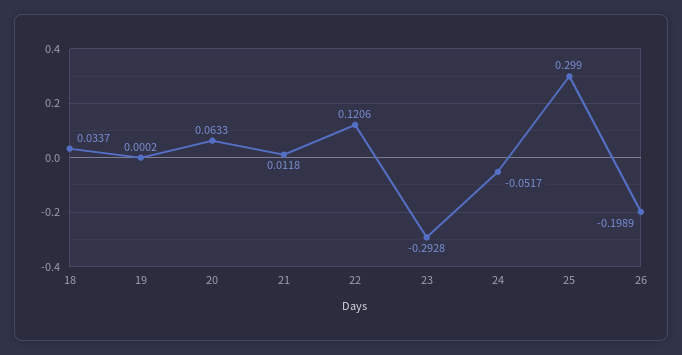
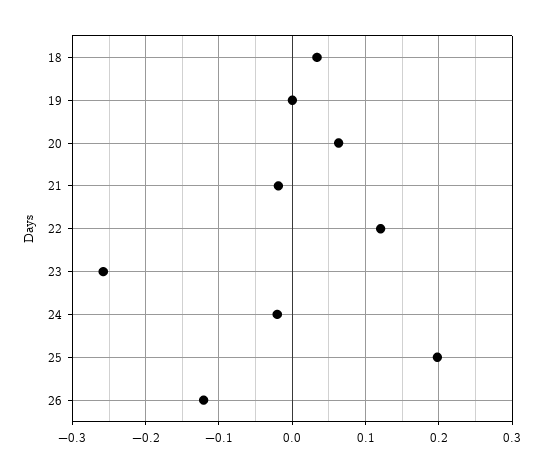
  {
    "18": 0.0337,
    "19": 0.0002,
    "20": 0.0633,
-   "21": 0.0118,
+   "21": -0.02,
    "22": 0.1206,
-   "23": -0.2928,
+   "23": -0.26,
-   "24": -0.0517,
+   "24": -0.02,
-   "25": 0.299,
+   "25": 0.2,
-   "26": -0.1989
+   "26": -0.12
  }

